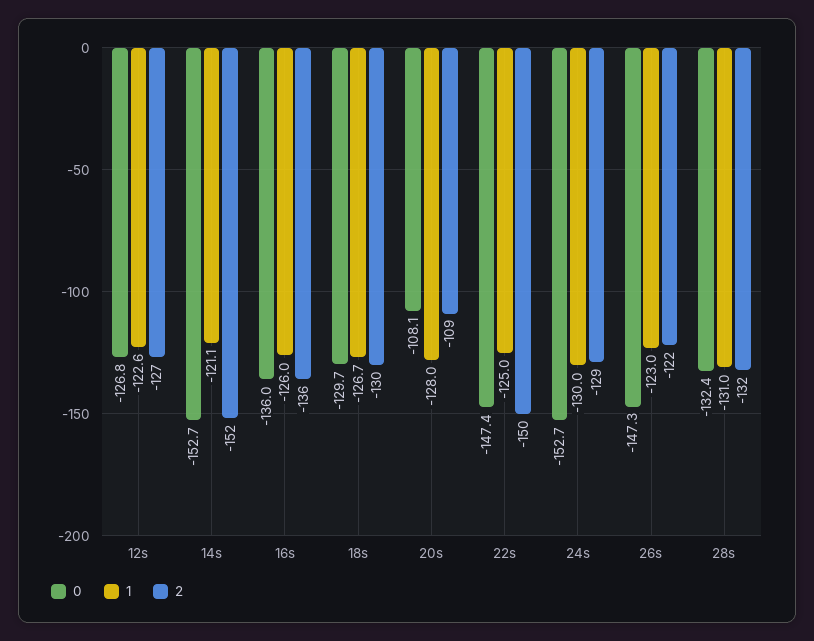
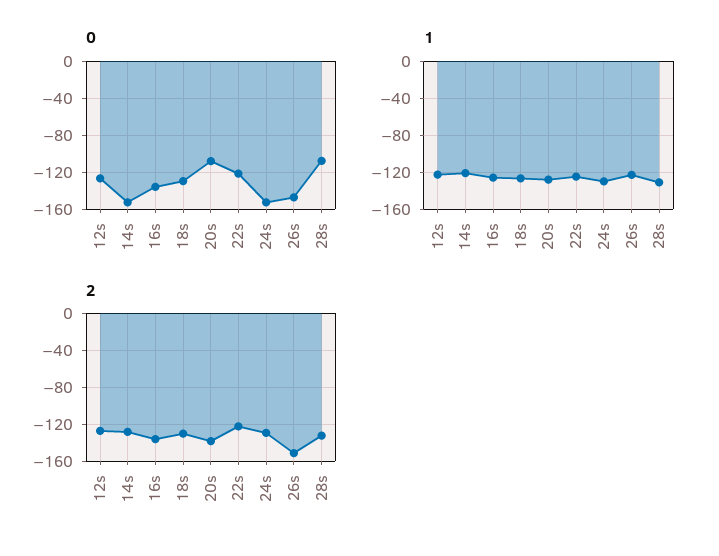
  {
    "0": {
      "12s": -126.8,
      "14s": -152.7,
      "16s": -136,
      "18s": -129.7,
      "20s": -108.1,
-     "22s": -147.4,
+     "22s": -120,
      "24s": -152.7,
      "26s": -147.3,
-     "28s": -132.4
+     "28s": -110
    },
    "1": {
      "12s": -122.6,
      "14s": -121.1,
      "16s": -126,
      "18s": -126.7,
      "20s": -128,
      "22s": -125,
      "24s": -130,
      "26s": -123,
      "28s": -131
    },
    "2": {
      "12s": -127,
-     "14s": -152,
+     "14s": -130,
      "16s": -136,
      "18s": -130,
-     "20s": -109,
+     "20s": -140,
-     "22s": -150,
+     "22s": -120,
      "24s": -129,
-     "26s": -122,
+     "26s": -150,
      "28s": -132
    }
  }

